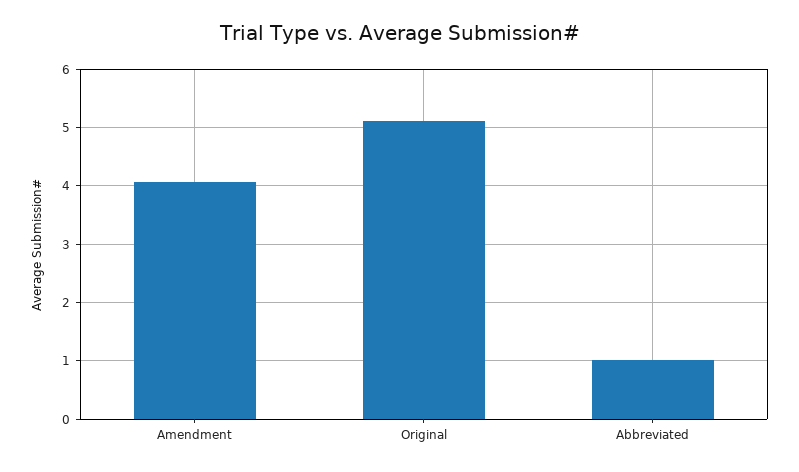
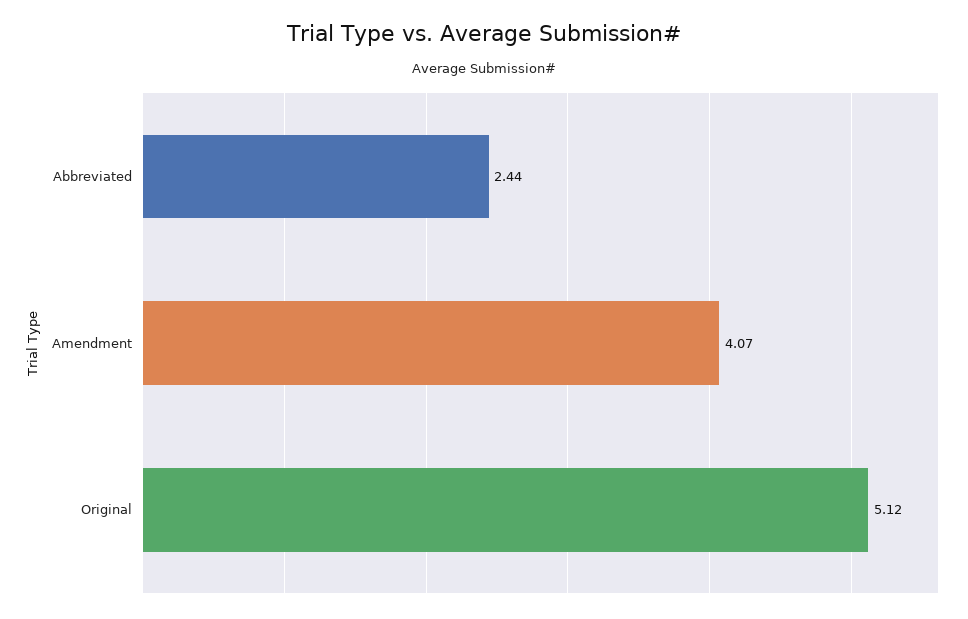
  {
    "Amendment": 4.07,
    "Original": 5.12,
-   "Abbreviated": 1
+   "Abbreviated": 2.44
  }

